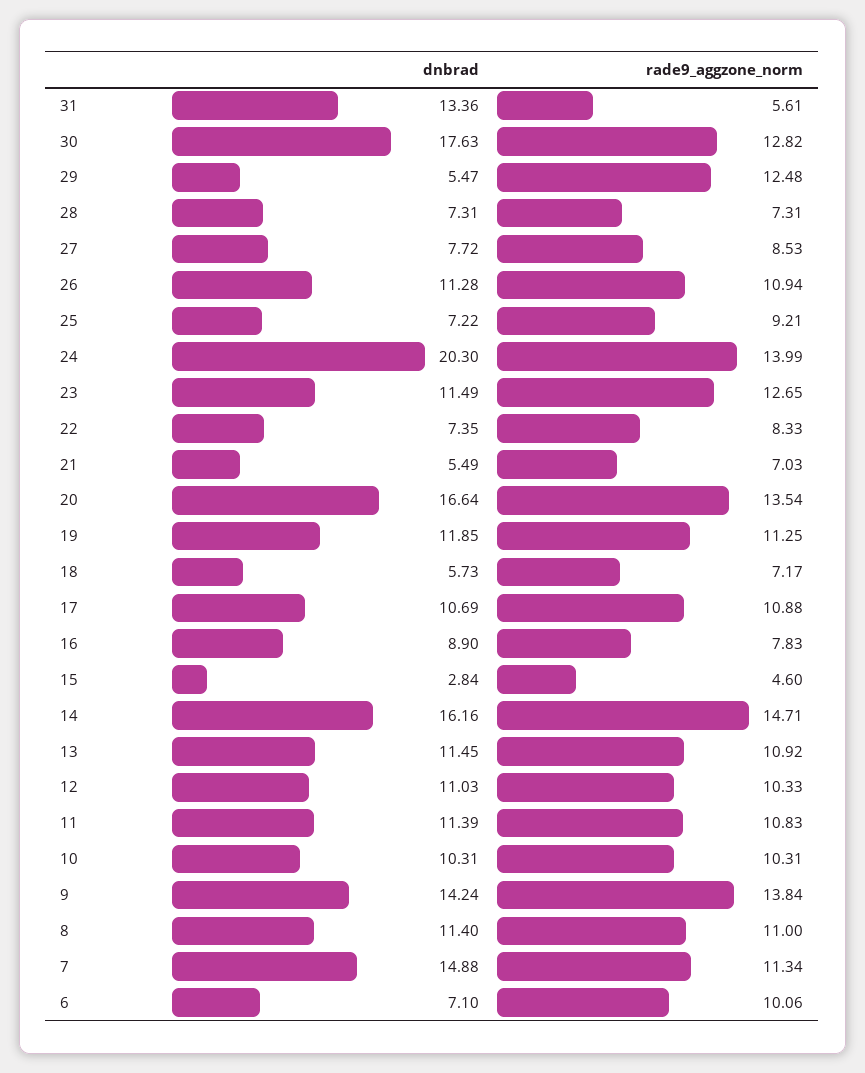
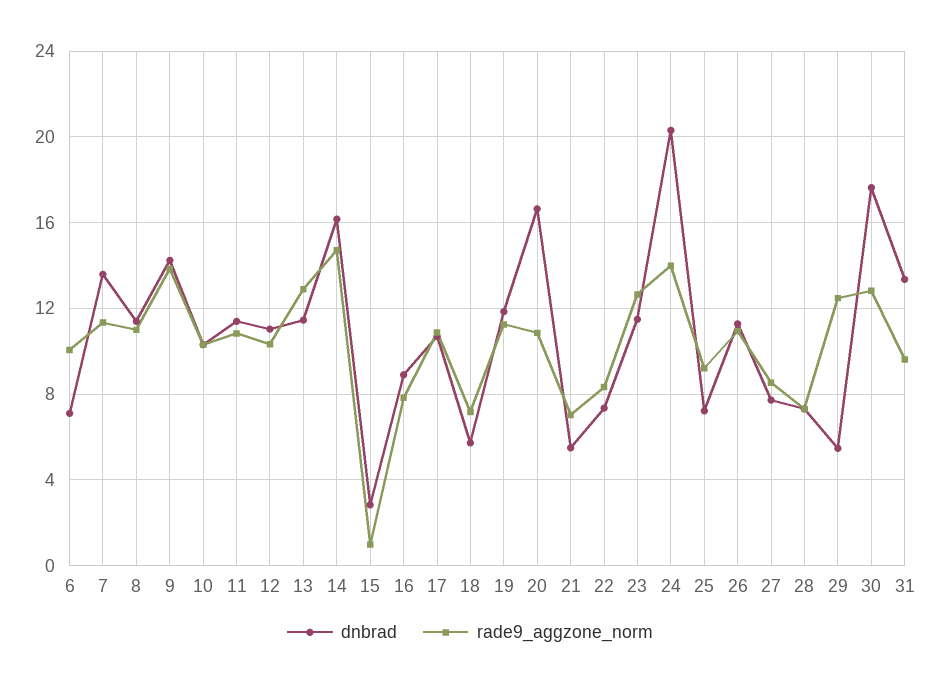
  {
    "dnbrad": {
      "31": 13.36,
      "30": 17.63,
      "29": 5.47,
      "28": 7.31,
      "27": 7.72,
      "26": 11.28,
      "25": 7.22,
      "24": 20.3,
      "23": 11.49,
      "22": 7.35,
      "21": 5.49,
      "20": 16.64,
      "19": 11.85,
      "18": 5.73,
      "17": 10.69,
      "16": 8.9,
      "15": 2.84,
      "14": 16.16,
      "13": 11.45,
      "12": 11.03,
      "11": 11.39,
      "10": 10.31,
      "9": 14.24,
      "8": 11.4,
-     "7": 14.88,
+     "7": 13.5,
      "6": 7.1
    },
    "rade9_aggzone_norm": {
-     "31": 5.61,
+     "31": 9.5,
      "30": 12.82,
      "29": 12.48,
      "28": 7.31,
      "27": 8.53,
      "26": 10.94,
      "25": 9.21,
      "24": 13.99,
      "23": 12.65,
      "22": 8.33,
      "21": 7.03,
-     "20": 13.54,
+     "20": 11,
      "19": 11.25,
      "18": 7.17,
      "17": 10.88,
      "16": 7.83,
-     "15": 4.6,
+     "15": 1,
      "14": 14.71,
-     "13": 10.92,
+     "13": 13,
      "12": 10.33,
      "11": 10.83,
      "10": 10.31,
      "9": 13.84,
      "8": 11,
      "7": 11.34,
      "6": 10.06
    }
  }

